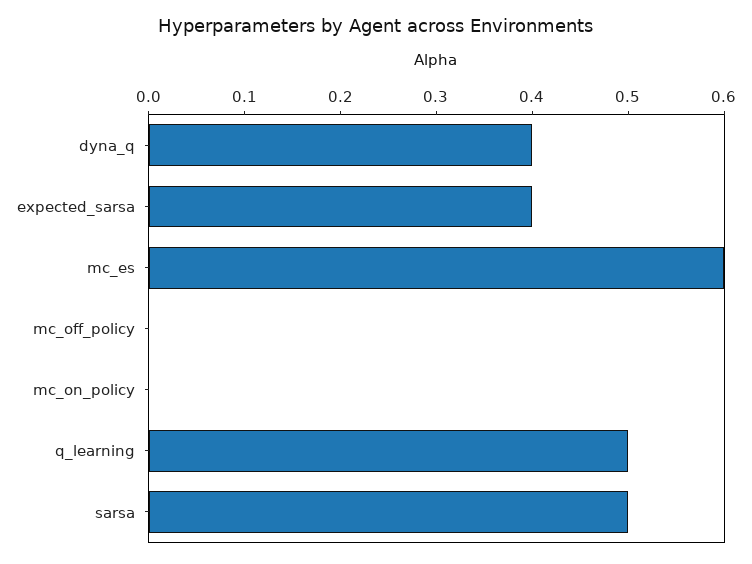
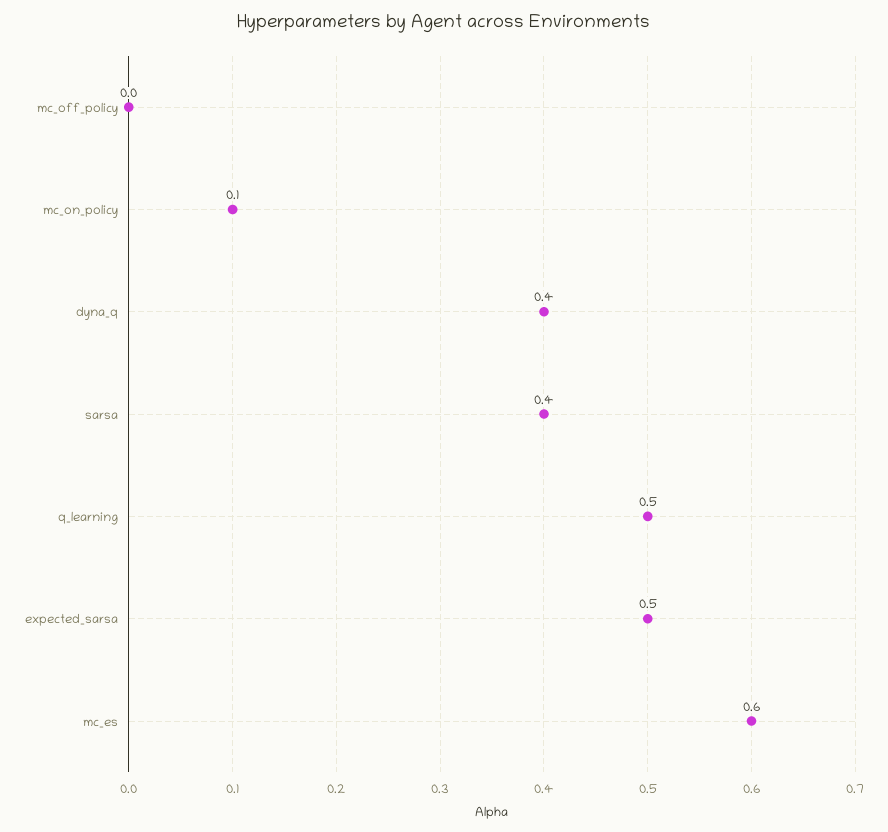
  {
    "dyna_q": 0.4,
-   "expected_sarsa": 0.4,
+   "expected_sarsa": 0.5,
    "mc_es": 0.6,
    "mc_off_policy": 0,
-   "mc_on_policy": 0,
+   "mc_on_policy": 0.1,
    "q_learning": 0.5,
-   "sarsa": 0.5
+   "sarsa": 0.4
  }

